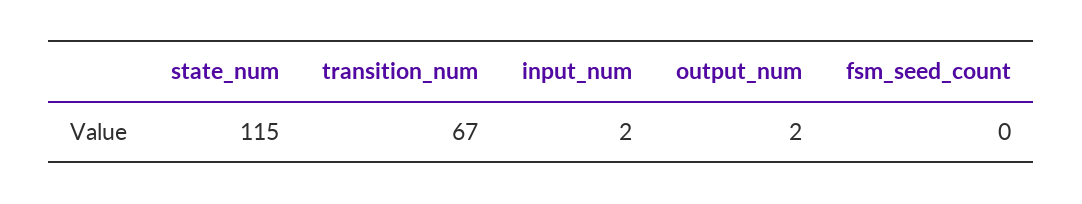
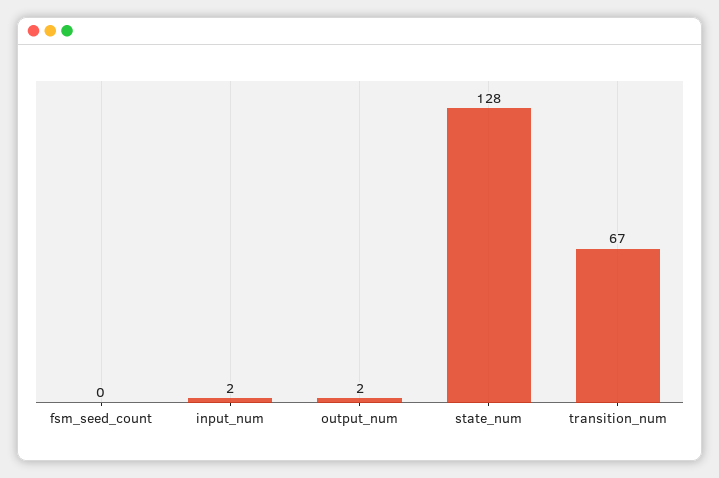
  {
-   "state_num": 115,
+   "state_num": 128,
    "transition_num": 67,
    "input_num": 2,
    "output_num": 2,
    "fsm_seed_count": 0
  }

